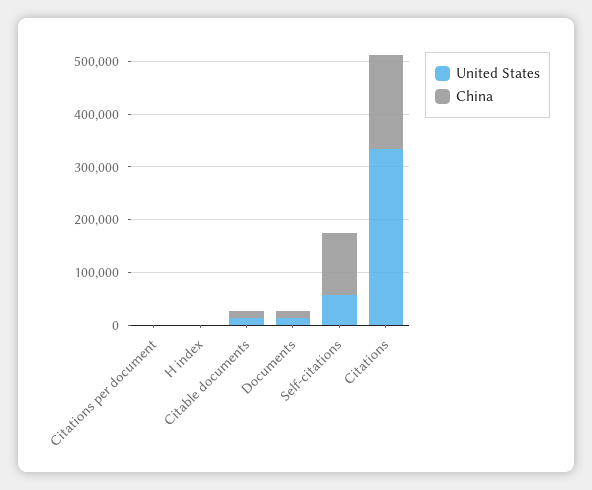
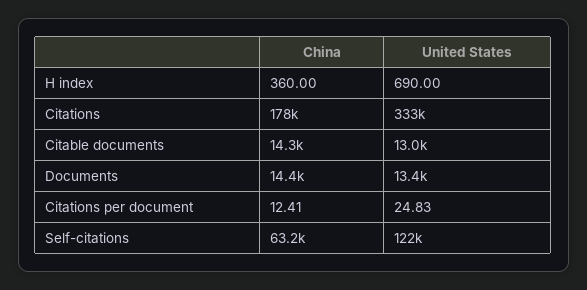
  {
    "United States": {
      "Citations per document": 24.83,
      "H index": 690,
      "Citable documents": 13000,
      "Documents": 13400,
-     "Self-citations": 60000,
+     "Self-citations": 122000,
      "Citations": 333000
    },
    "China": {
      "Citations per document": 12.41,
      "H index": 360,
      "Citable documents": 14300,
      "Documents": 14400,
-     "Self-citations": 120000,
+     "Self-citations": 63200,
      "Citations": 178000
    }
  }

